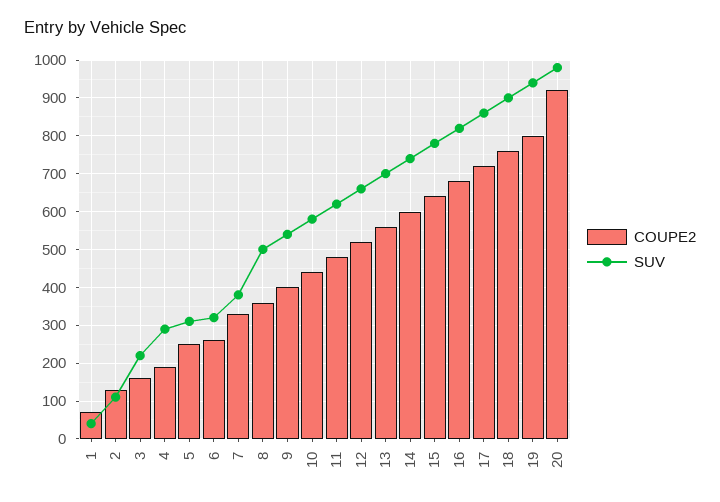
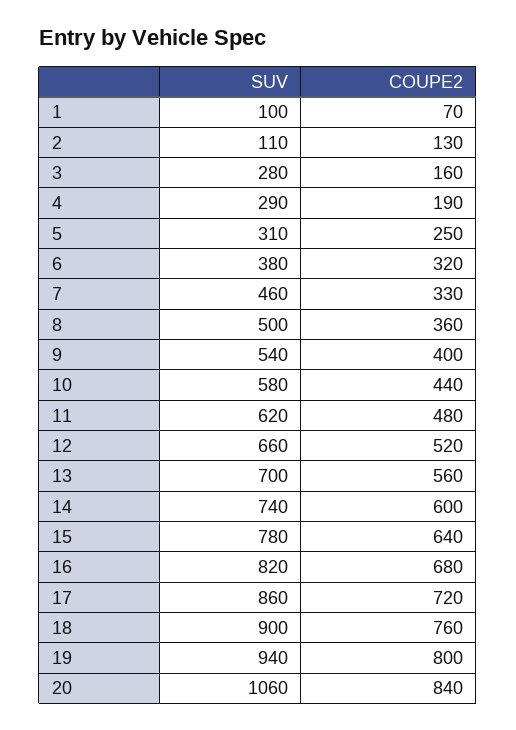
  {
    "COUPE2": {
      "1": 70,
      "2": 130,
      "3": 160,
      "4": 190,
      "5": 250,
-     "6": 260,
+     "6": 320,
      "7": 330,
      "8": 360,
      "9": 400,
      "10": 440,
      "11": 480,
      "12": 520,
      "13": 560,
      "14": 600,
      "15": 640,
      "16": 680,
      "17": 720,
      "18": 760,
      "19": 800,
-     "20": 920
+     "20": 840
    },
    "SUV": {
-     "1": 40,
+     "1": 100,
      "2": 110,
-     "3": 220,
+     "3": 280,
      "4": 290,
      "5": 310,
-     "6": 320,
+     "6": 380,
-     "7": 380,
+     "7": 460,
      "8": 500,
      "9": 540,
      "10": 580,
      "11": 620,
      "12": 660,
      "13": 700,
      "14": 740,
      "15": 780,
      "16": 820,
      "17": 860,
      "18": 900,
      "19": 940,
-     "20": 980
+     "20": 1060
    }
  }

